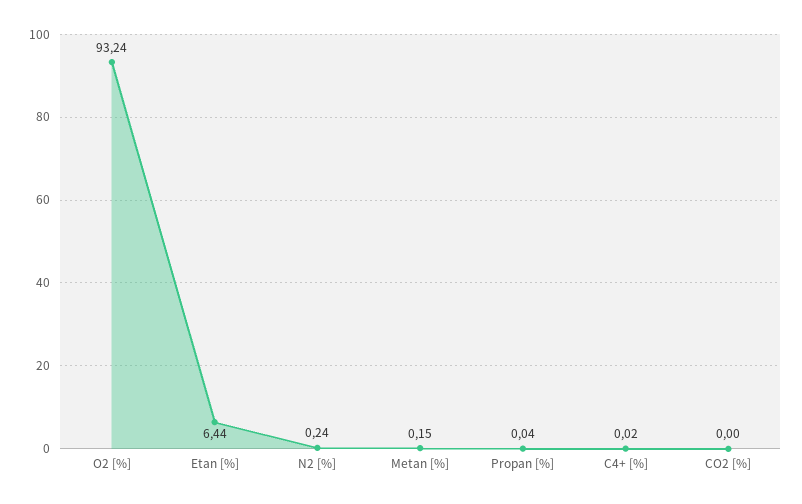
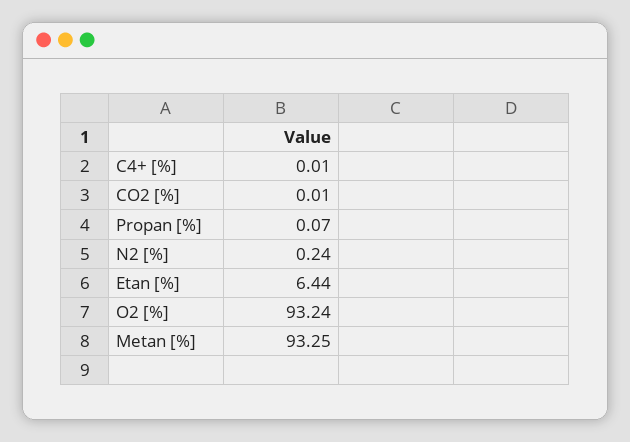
  {
    "O2 [%]": 93.24,
    "Etan [%]": 6.44,
    "N2 [%]": 0.24,
-   "Metan [%]": 0.15,
+   "Metan [%]": 93.25,
-   "Propan [%]": 0.04,
+   "Propan [%]": 0.07,
-   "C4+ [%]": 0.02,
+   "C4+ [%]": 0.01,
-   "CO2 [%]": 0
+   "CO2 [%]": 0.01
  }

